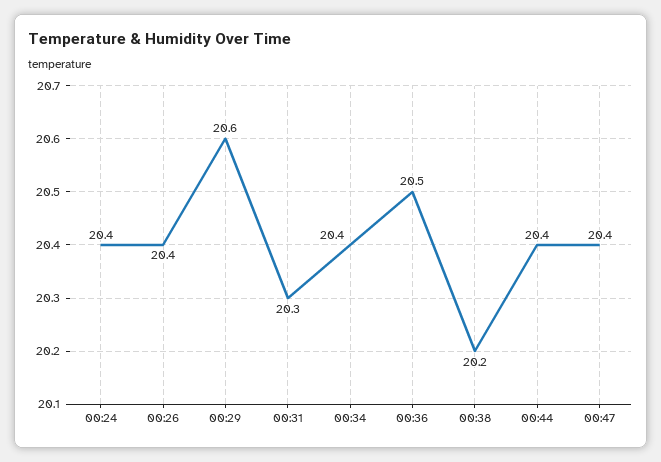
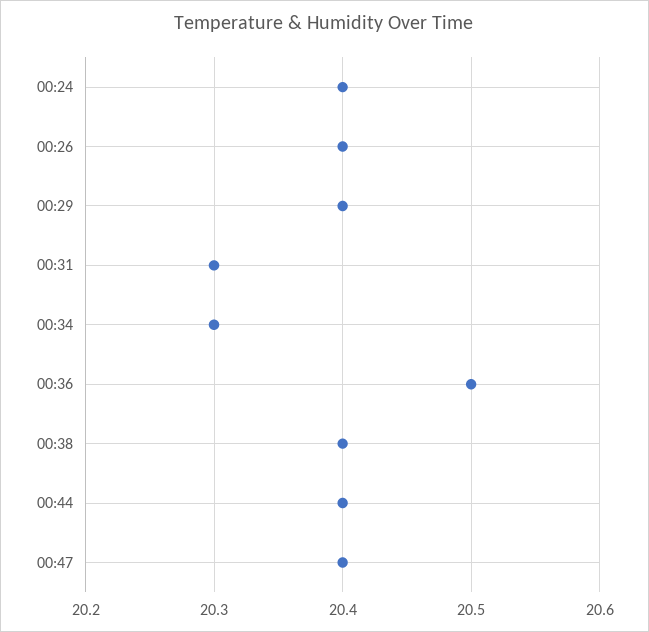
  {
    "00:24": 20.4,
    "00:26": 20.4,
-   "00:29": 20.6,
+   "00:29": 20.4,
    "00:31": 20.3,
-   "00:34": 20.4,
+   "00:34": 20.3,
    "00:36": 20.5,
-   "00:38": 20.2,
+   "00:38": 20.4,
    "00:44": 20.4,
    "00:47": 20.4
  }

